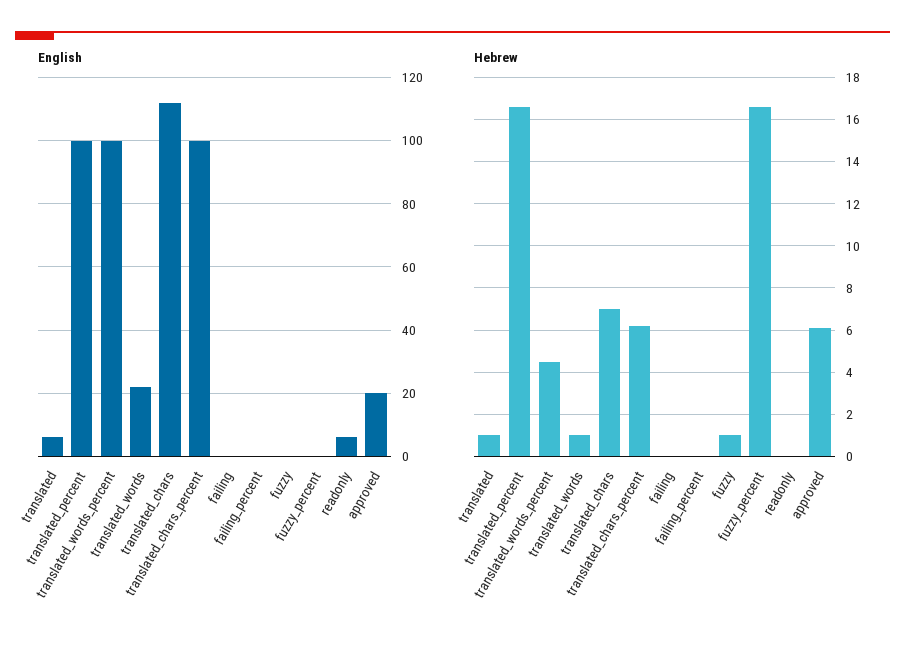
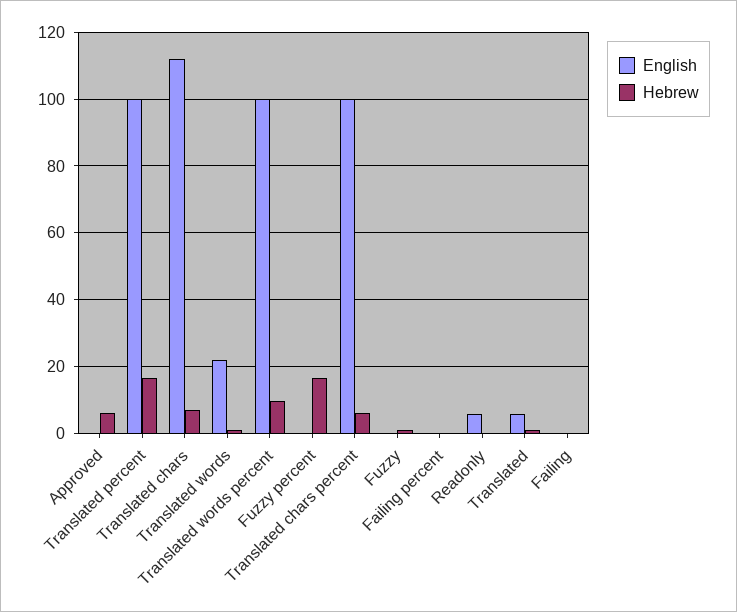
  {
    "English": {
      "translated": 6,
      "translated_percent": 100,
      "translated_words_percent": 100,
      "translated_words": 22,
      "translated_chars": 112,
      "translated_chars_percent": 100,
      "failing": 0,
      "failing_percent": 0,
      "fuzzy": 0,
      "fuzzy_percent": 0,
      "readonly": 6,
-     "approved": 20
+     "approved": 0
    },
    "Hebrew": {
      "translated": 1,
      "translated_percent": 16.5,
-     "translated_words_percent": 4.5,
+     "translated_words_percent": 10,
      "translated_words": 1,
      "translated_chars": 7,
      "translated_chars_percent": 6,
      "failing": 0,
      "failing_percent": 0,
      "fuzzy": 1,
      "fuzzy_percent": 16.5,
      "readonly": 0,
      "approved": 6
    }
  }

